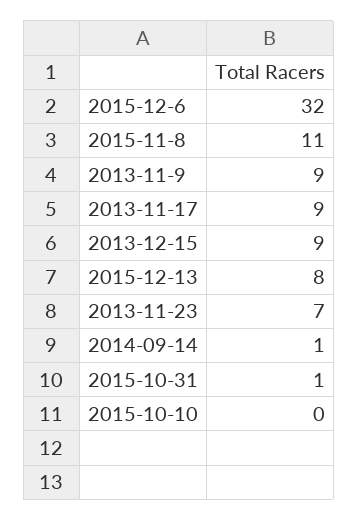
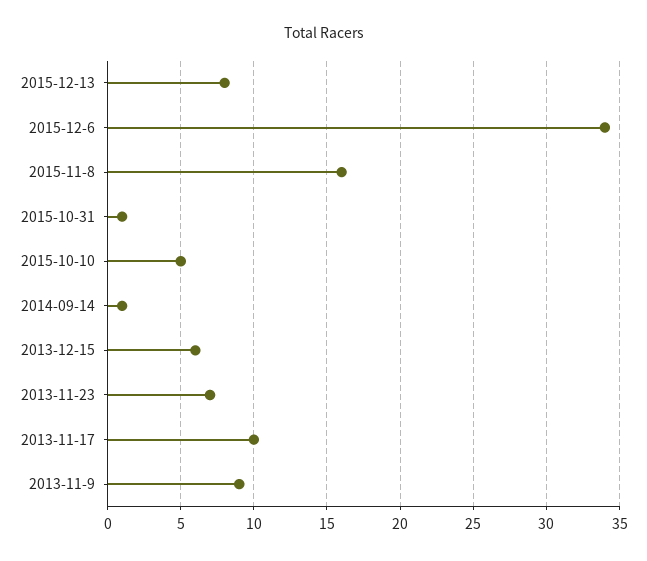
  {
-   "2015-12-6": 32,
+   "2015-12-6": 34,
-   "2015-11-8": 11,
+   "2015-11-8": 16,
    "2013-11-9": 9,
-   "2013-11-17": 9,
+   "2013-11-17": 10,
-   "2013-12-15": 9,
+   "2013-12-15": 6,
    "2015-12-13": 8,
    "2013-11-23": 7,
    "2014-09-14": 1,
    "2015-10-31": 1,
-   "2015-10-10": 0
+   "2015-10-10": 5
  }

